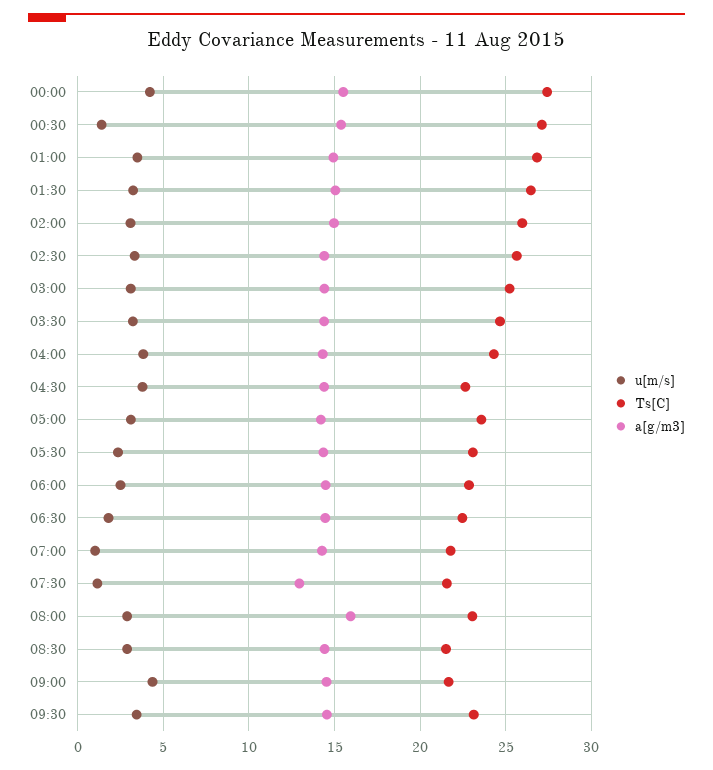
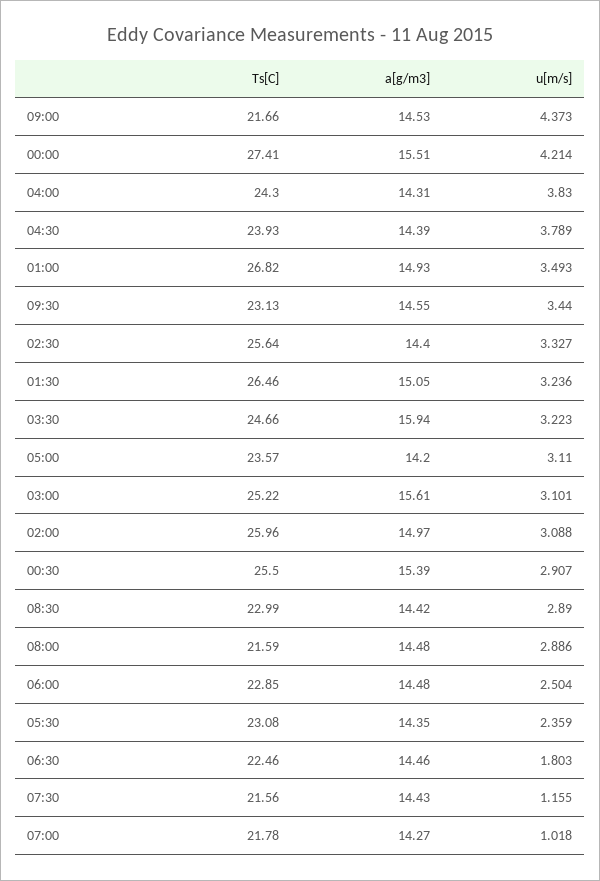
  {
    "u[m/s]": {
      "00:00": 4.214,
-     "00:30": 1.5,
+     "00:30": 2.907,
      "01:00": 3.493,
      "01:30": 3.236,
      "02:00": 3.088,
      "02:30": 3.327,
      "03:00": 3.101,
      "03:30": 3.223,
      "04:00": 3.83,
      "04:30": 3.789,
      "05:00": 3.11,
      "05:30": 2.359,
      "06:00": 2.504,
      "06:30": 1.803,
      "07:00": 1.018,
      "07:30": 1.155,
      "08:00": 2.886,
      "08:30": 2.89,
      "09:00": 4.373,
      "09:30": 3.44
    },
    "Ts[C]": {
      "00:00": 27.41,
-     "00:30": 27,
+     "00:30": 25.5,
      "01:00": 26.82,
      "01:30": 26.46,
      "02:00": 25.96,
      "02:30": 25.64,
      "03:00": 25.22,
      "03:30": 24.66,
      "04:00": 24.3,
-     "04:30": 22.5,
+     "04:30": 23.93,
      "05:00": 23.57,
      "05:30": 23.08,
      "06:00": 22.85,
      "06:30": 22.46,
      "07:00": 21.78,
      "07:30": 21.56,
-     "08:00": 23,
+     "08:00": 21.59,
-     "08:30": 21.5,
+     "08:30": 22.99,
      "09:00": 21.66,
      "09:30": 23.13
    },
    "a[g/m3]": {
      "00:00": 15.51,
      "00:30": 15.39,
      "01:00": 14.93,
      "01:30": 15.05,
      "02:00": 14.97,
      "02:30": 14.4,
-     "03:00": 14.5,
+     "03:00": 15.61,
-     "03:30": 14.5,
+     "03:30": 15.94,
      "04:00": 14.31,
      "04:30": 14.39,
      "05:00": 14.2,
      "05:30": 14.35,
      "06:00": 14.48,
      "06:30": 14.46,
      "07:00": 14.27,
-     "07:30": 13,
+     "07:30": 14.43,
-     "08:00": 16,
+     "08:00": 14.48,
      "08:30": 14.42,
      "09:00": 14.53,
      "09:30": 14.55
    }
  }

